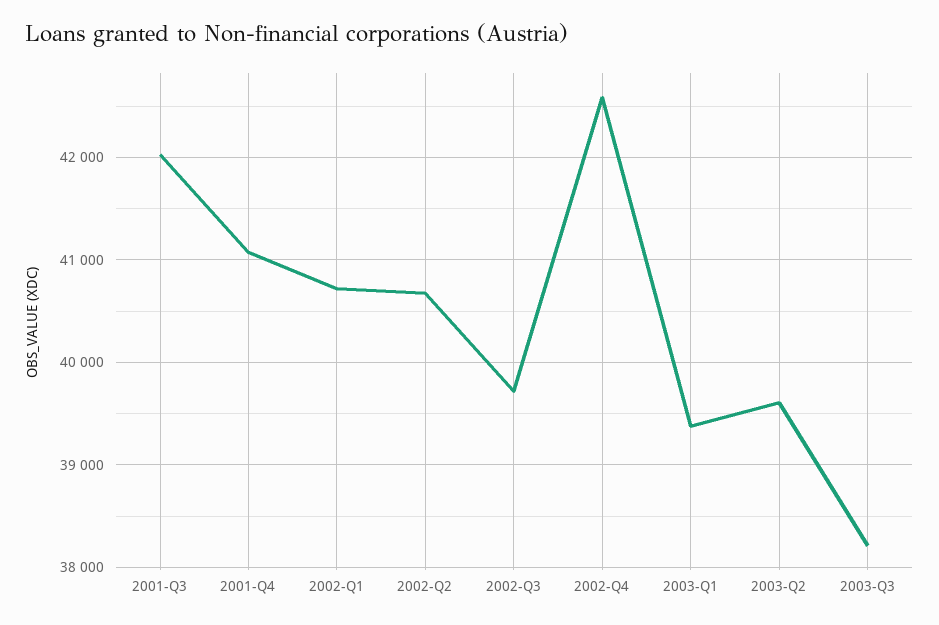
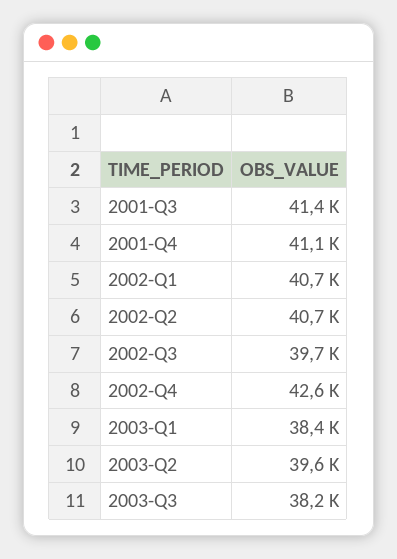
  {
-   "2001-Q3": 42000,
+   "2001-Q3": 41400,
    "2001-Q4": 41100,
    "2002-Q1": 40700,
    "2002-Q2": 40700,
    "2002-Q3": 39700,
    "2002-Q4": 42600,
-   "2003-Q1": 39400,
+   "2003-Q1": 38400,
    "2003-Q2": 39600,
    "2003-Q3": 38200
  }

